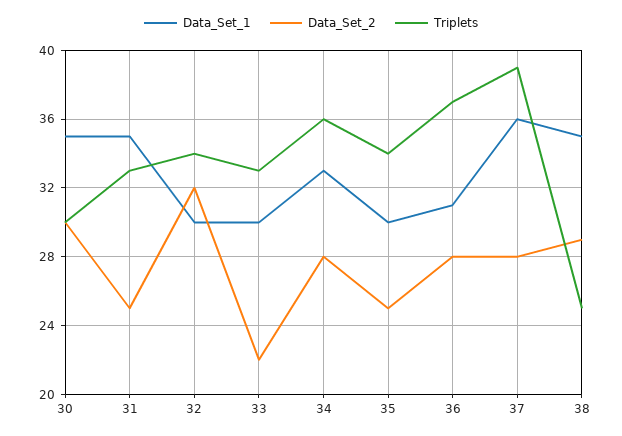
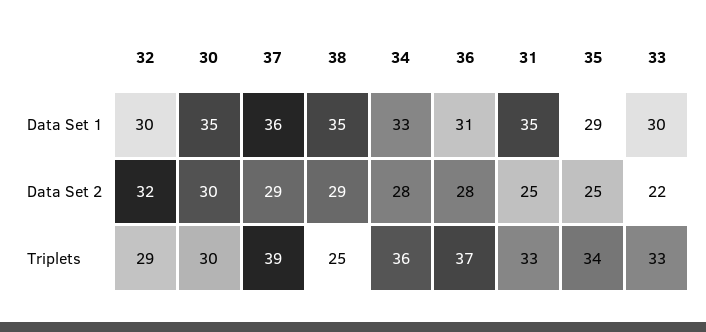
  {
    "Data_Set_1": {
      "30": 35,
      "31": 35,
      "32": 30,
      "33": 30,
      "34": 33,
-     "35": 30,
+     "35": 29,
      "36": 31,
      "37": 36,
      "38": 35
    },
    "Data_Set_2": {
      "30": 30,
      "31": 25,
      "32": 32,
      "33": 22,
      "34": 28,
      "35": 25,
      "36": 28,
-     "37": 28,
+     "37": 29,
      "38": 29
    },
    "Triplets": {
      "30": 30,
      "31": 33,
-     "32": 34,
+     "32": 29,
      "33": 33,
      "34": 36,
      "35": 34,
      "36": 37,
      "37": 39,
      "38": 25
    }
  }

